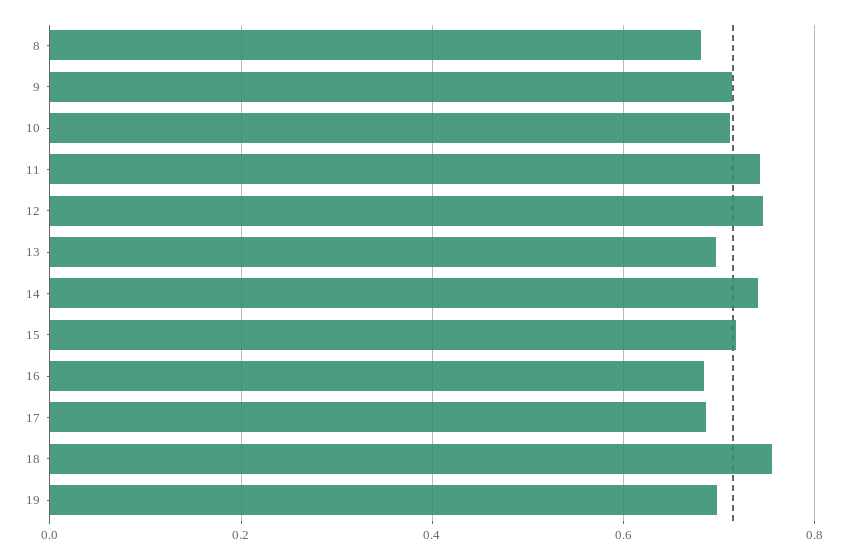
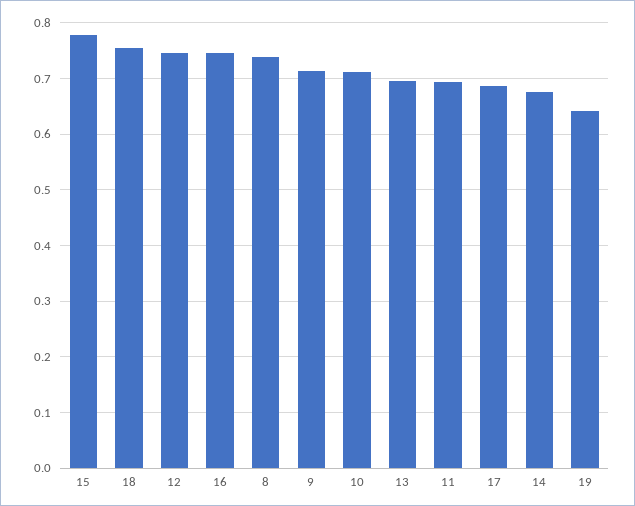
  {
-   "8": 0.68,
+   "8": 0.74,
    "9": 0.72,
    "10": 0.72,
-   "11": 0.74,
+   "11": 0.7,
    "12": 0.74,
    "13": 0.7,
-   "14": 0.74,
+   "14": 0.68,
-   "15": 0.72,
+   "15": 0.78,
-   "16": 0.68,
+   "16": 0.74,
    "17": 0.68,
    "18": 0.76,
-   "19": 0.7
+   "19": 0.64
  }

